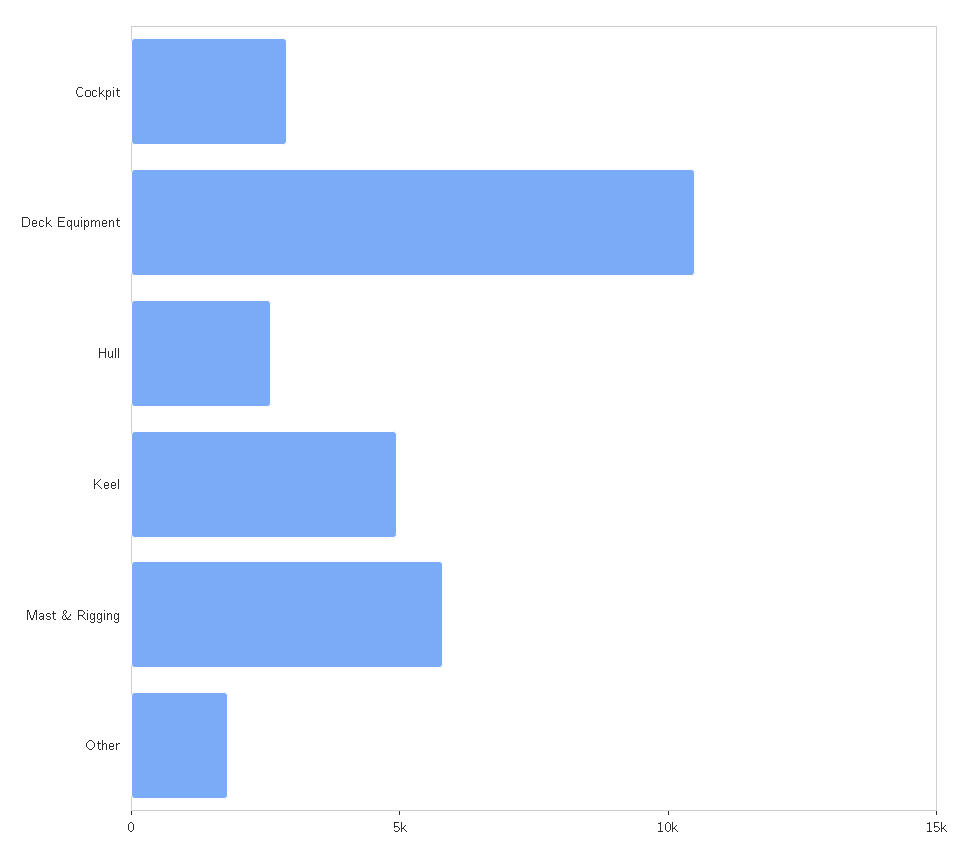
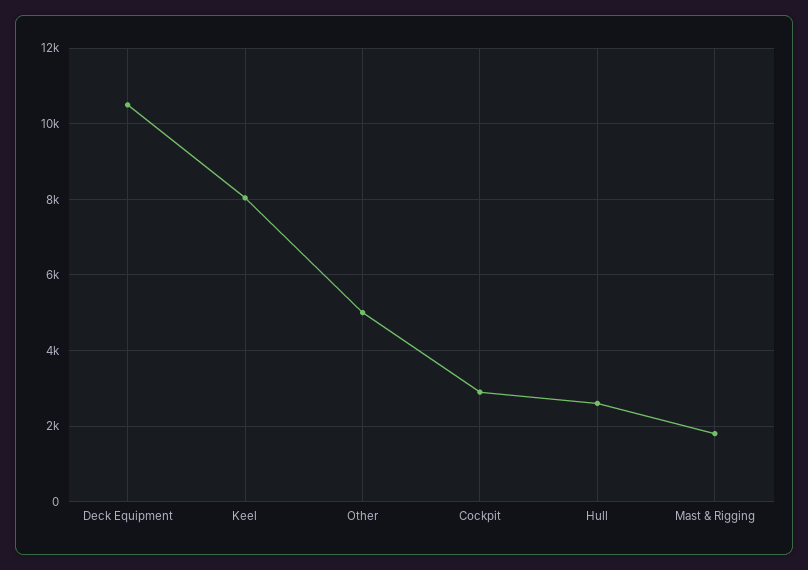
  {
    "Cockpit": 3000,
    "Deck Equipment": 10600,
    "Hull": 2600,
-   "Keel": 5000,
+   "Keel": 8000,
-   "Mast & Rigging": 6000,
+   "Mast & Rigging": 1800,
-   "Other": 2000
+   "Other": 5000
  }

